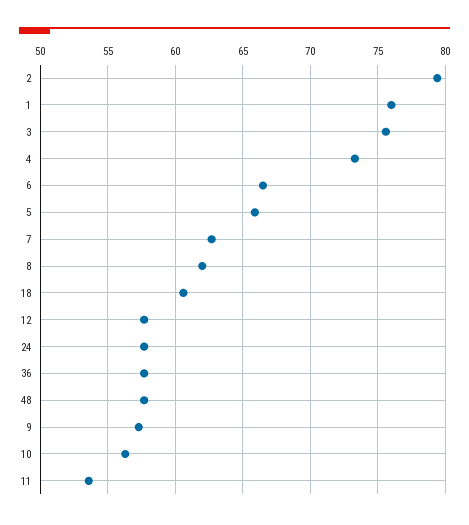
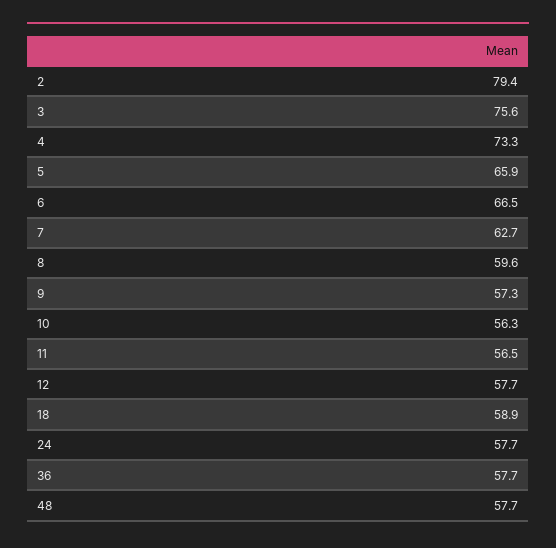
  {
    "2": 79.4,
-   "1": 76,
    "3": 75.6,
    "4": 73.3,
    "6": 66.5,
    "5": 65.9,
    "7": 62.7,
-   "8": 62,
+   "8": 59.6,
-   "18": 60.5,
+   "18": 58.9,
    "12": 57.7,
    "24": 57.7,
    "36": 57.7,
    "48": 57.7,
    "9": 57.3,
    "10": 56.3,
-   "11": 53.5
+   "11": 56.5
  }

